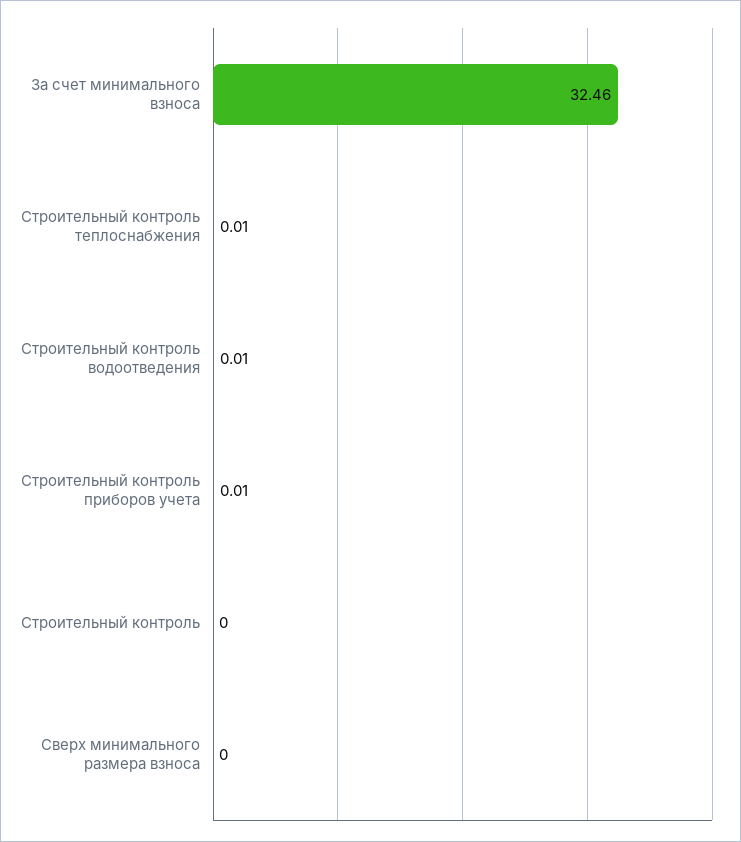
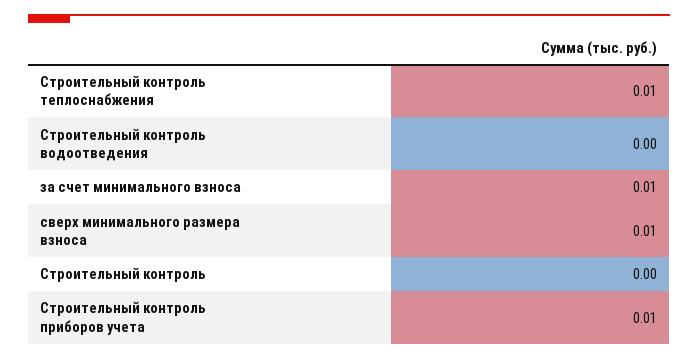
  {
-   "За счет минимального взноса": 32.46,
+   "За счет минимального взноса": 0.01,
    "Строительный контроль теплоснабжения": 0.01,
-   "Строительный контроль водоотведения": 0.01,
+   "Строительный контроль водоотведения": 0,
    "Строительный контроль приборов учета": 0.01,
    "Строительный контроль": 0,
-   "Сверх минимального размера взноса": 0
+   "Сверх минимального размера взноса": 0.01
  }

